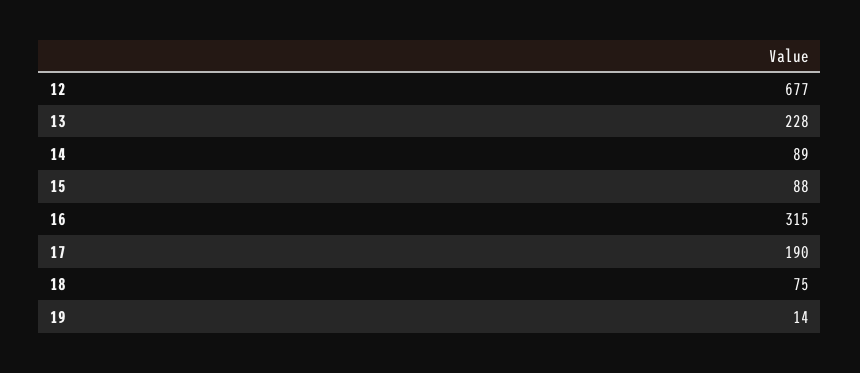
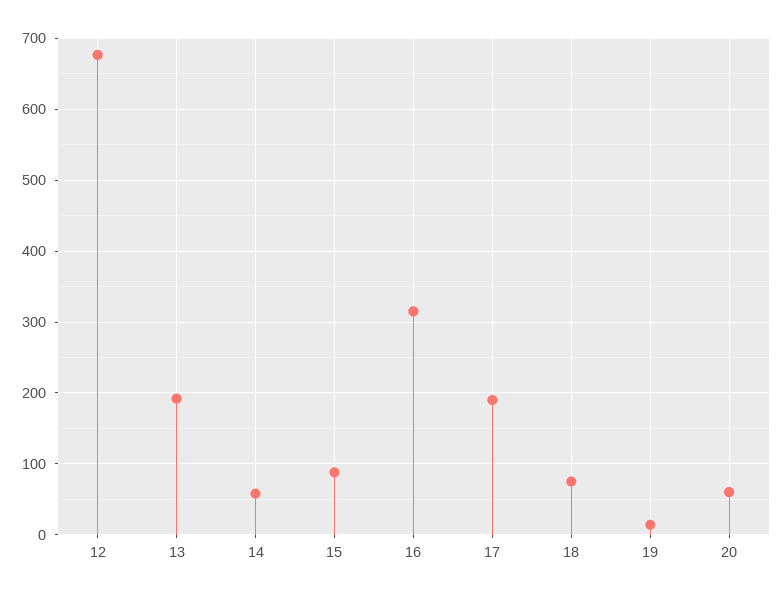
  {
    "12": 677,
-   "13": 228,
+   "13": 190,
-   "14": 89,
+   "14": 60,
    "15": 88,
    "16": 315,
    "17": 190,
    "18": 75,
-   "19": 14
+   "19": 14,
+   "20": 60
  }

